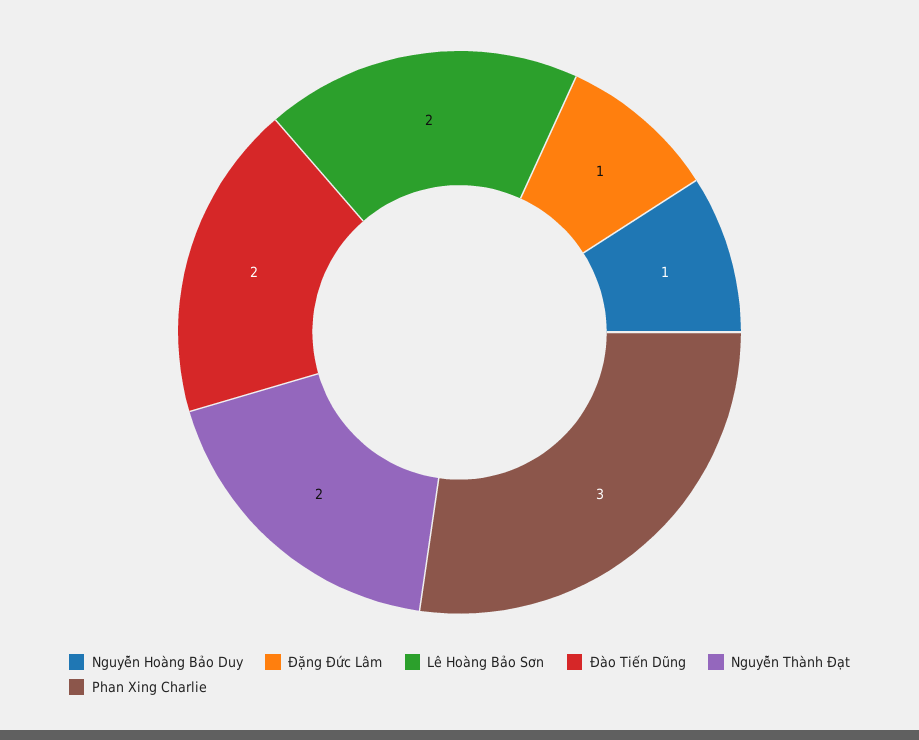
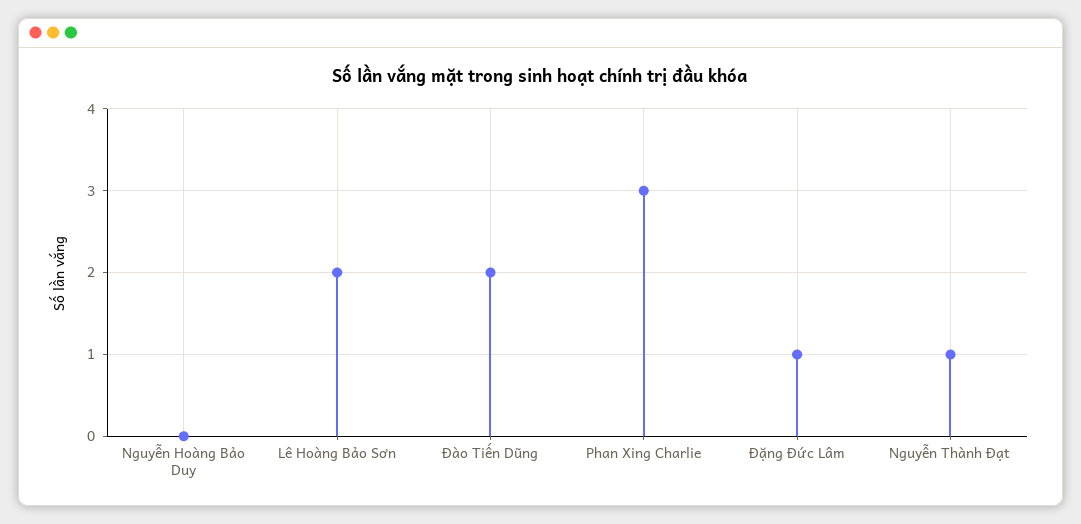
  {
-   "Nguyễn Hoàng Bảo Duy": 1,
+   "Nguyễn Hoàng Bảo Duy": 0,
    "Đặng Đức Lâm": 1,
    "Lê Hoàng Bảo Sơn": 2,
    "Đào Tiến Dũng": 2,
-   "Nguyễn Thành Đạt": 2,
+   "Nguyễn Thành Đạt": 1,
    "Phan Xing Charlie": 3
  }

